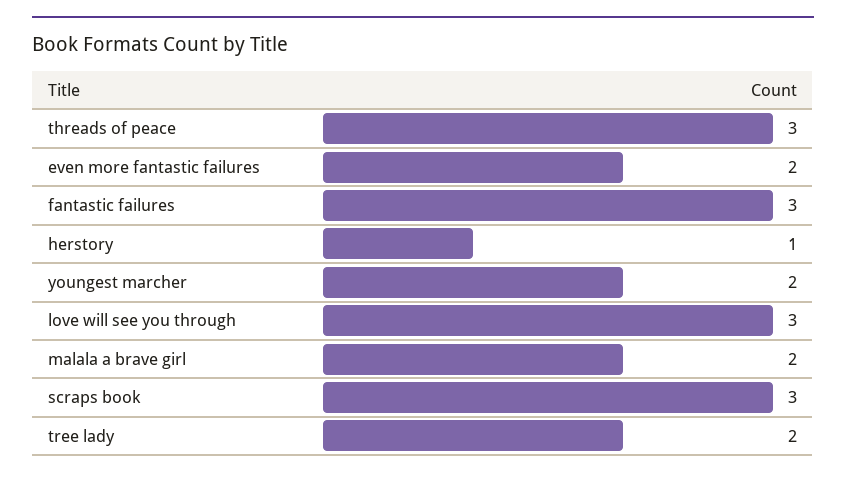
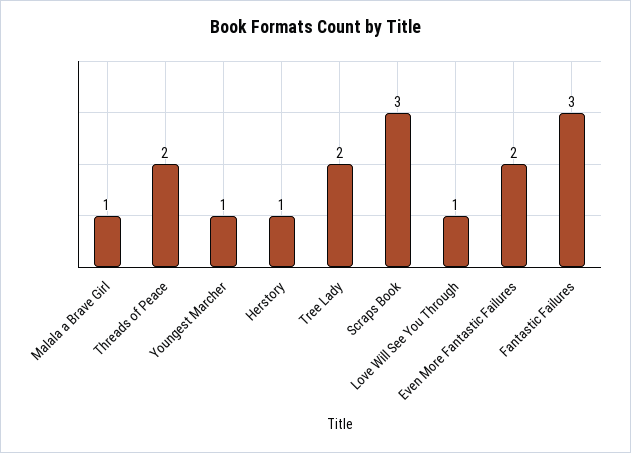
  {
-   "threads of peace": 3,
+   "threads of peace": 2,
    "even more fantastic failures": 2,
    "fantastic failures": 3,
    "herstory": 1,
-   "youngest marcher": 2,
+   "youngest marcher": 1,
-   "love will see you through": 3,
+   "love will see you through": 1,
-   "malala a brave girl": 2,
+   "malala a brave girl": 1,
    "scraps book": 3,
    "tree lady": 2
  }

